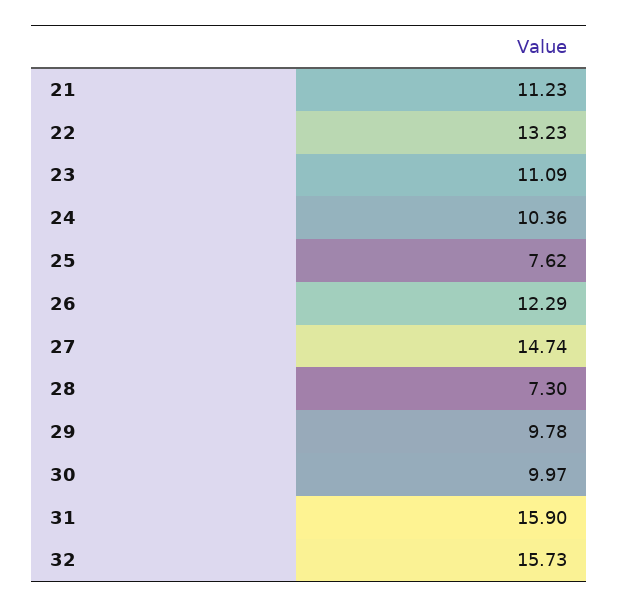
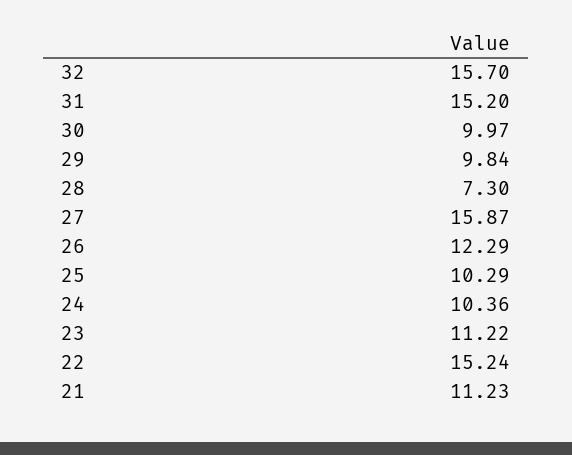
  {
    "21": 11.23,
-   "22": 13.23,
+   "22": 15.24,
-   "23": 11.09,
+   "23": 11.22,
    "24": 10.36,
-   "25": 7.62,
+   "25": 10.29,
    "26": 12.29,
-   "27": 14.74,
+   "27": 15.87,
    "28": 7.3,
-   "29": 9.78,
+   "29": 9.84,
    "30": 9.97,
-   "31": 15.9,
+   "31": 15.2,
-   "32": 15.73
+   "32": 15.7
  }

